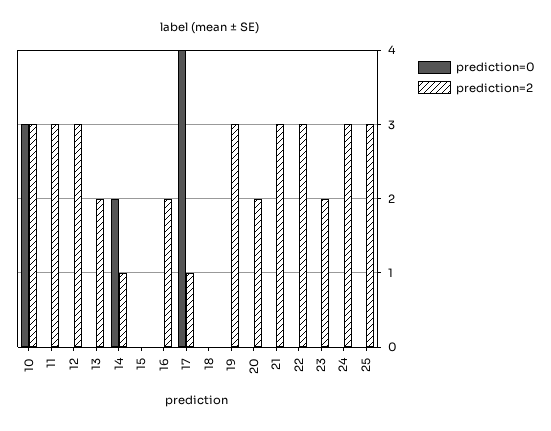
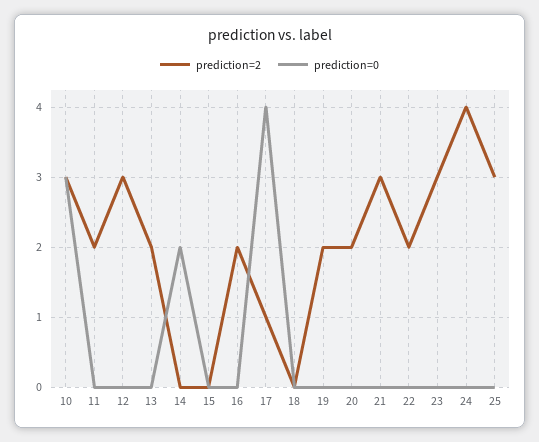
  {
    "prediction=0": {
      "10": 3,
      "11": 0,
      "12": 0,
      "13": 0,
      "14": 2,
      "15": 0,
      "16": 0,
      "17": 4,
      "18": 0,
      "19": 0,
      "20": 0,
      "21": 0,
      "22": 0,
      "23": 0,
      "24": 0,
      "25": 0
    },
    "prediction=2": {
      "10": 3,
-     "11": 3,
+     "11": 2,
      "12": 3,
      "13": 2,
-     "14": 1,
+     "14": 0,
      "15": 0,
      "16": 2,
      "17": 1,
      "18": 0,
-     "19": 3,
+     "19": 2,
      "20": 2,
      "21": 3,
-     "22": 3,
+     "22": 2,
-     "23": 2,
+     "23": 3,
-     "24": 3,
+     "24": 4,
      "25": 3
    }
  }

